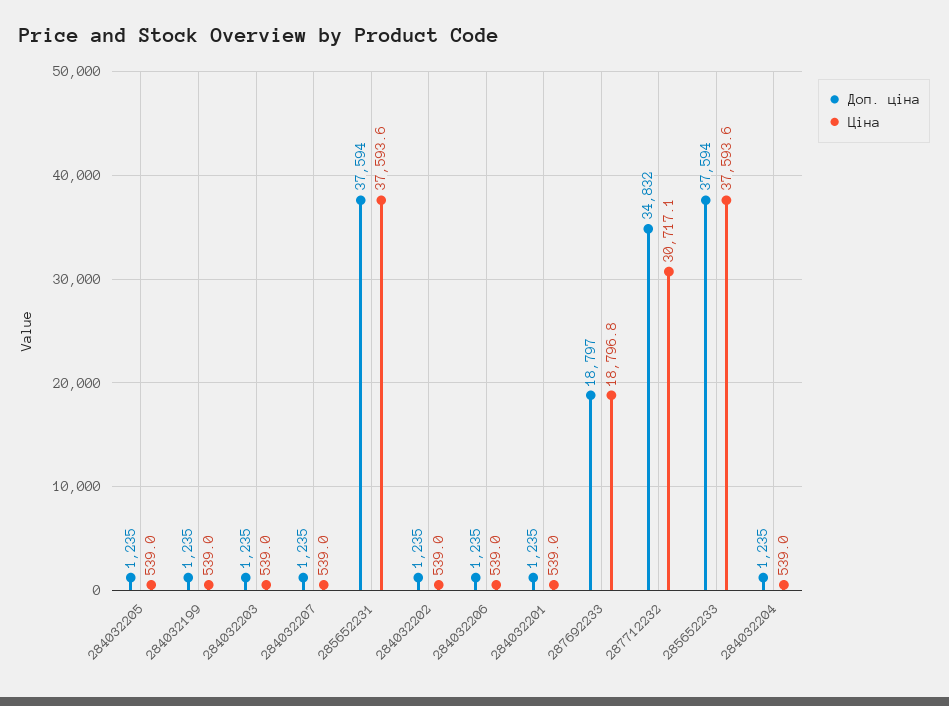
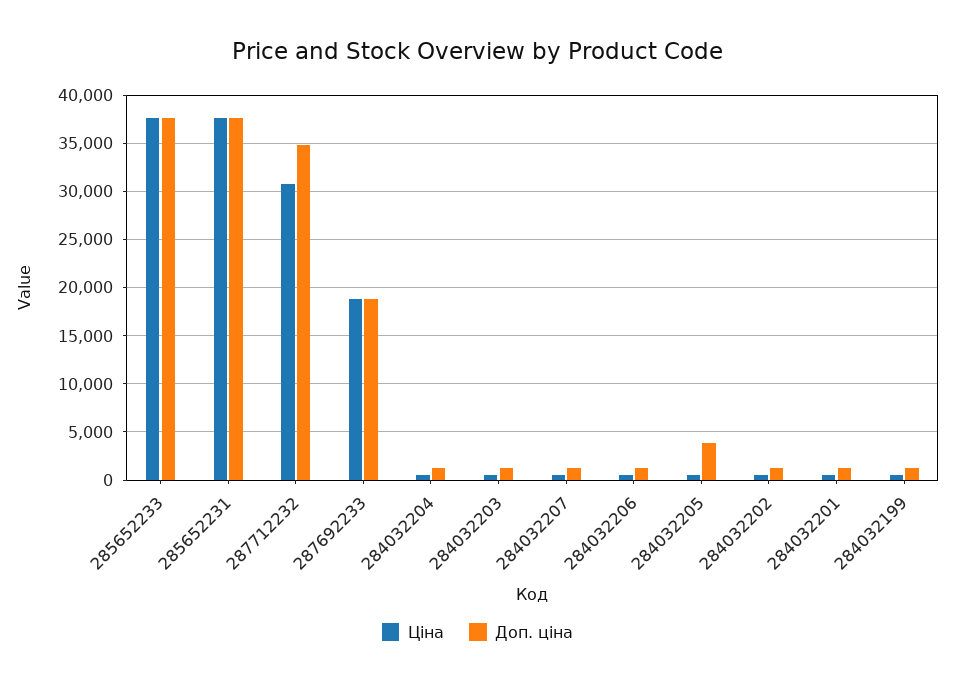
  {
    "Доп. ціна": {
-     "284032205": 1235,
+     "284032205": 4000,
      "284032199": 1235,
      "284032203": 1235,
      "284032207": 1235,
      "285652231": 37594,
      "284032202": 1235,
      "284032206": 1235,
      "284032201": 1235,
      "287692233": 18797,
      "287712232": 34832,
      "285652233": 37594,
      "284032204": 1235
    },
    "Ціна": {
      "284032205": 539,
      "284032199": 539,
      "284032203": 539,
      "284032207": 539,
      "285652231": 37593.6,
      "284032202": 539,
      "284032206": 539,
      "284032201": 539,
      "287692233": 18796.8,
      "287712232": 30717.1,
      "285652233": 37593.6,
      "284032204": 539
    }
  }

